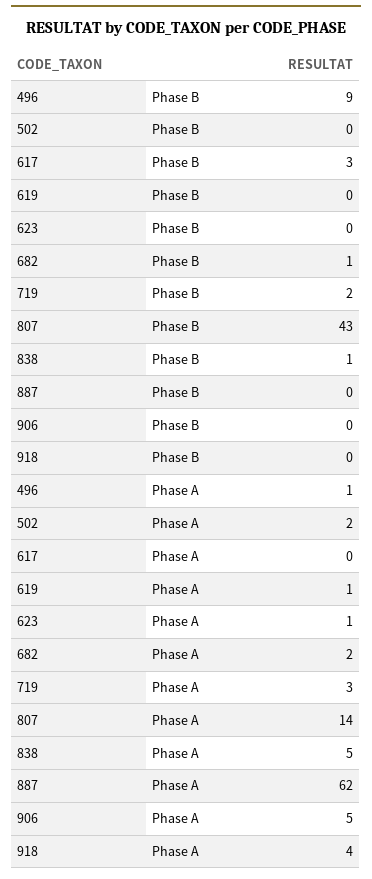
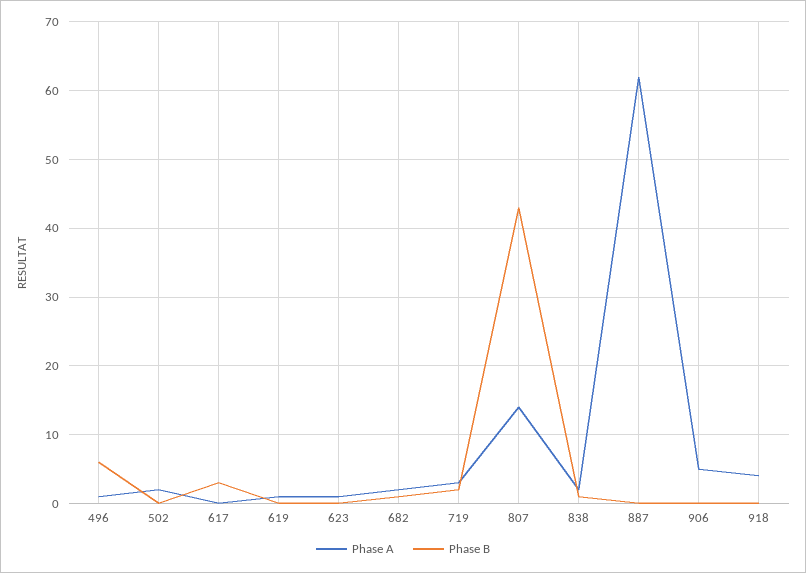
  {
    "Phase B": {
-     "496": 9,
+     "496": 6,
      "502": 0,
      "617": 3,
      "619": 0,
      "623": 0,
      "682": 1,
      "719": 2,
      "807": 43,
      "838": 1,
      "887": 0,
      "906": 0,
      "918": 0
    },
    "Phase A": {
      "496": 1,
      "502": 2,
      "617": 0,
      "619": 1,
      "623": 1,
      "682": 2,
      "719": 3,
      "807": 14,
-     "838": 5,
+     "838": 2,
      "887": 62,
      "906": 5,
      "918": 4
    }
  }

